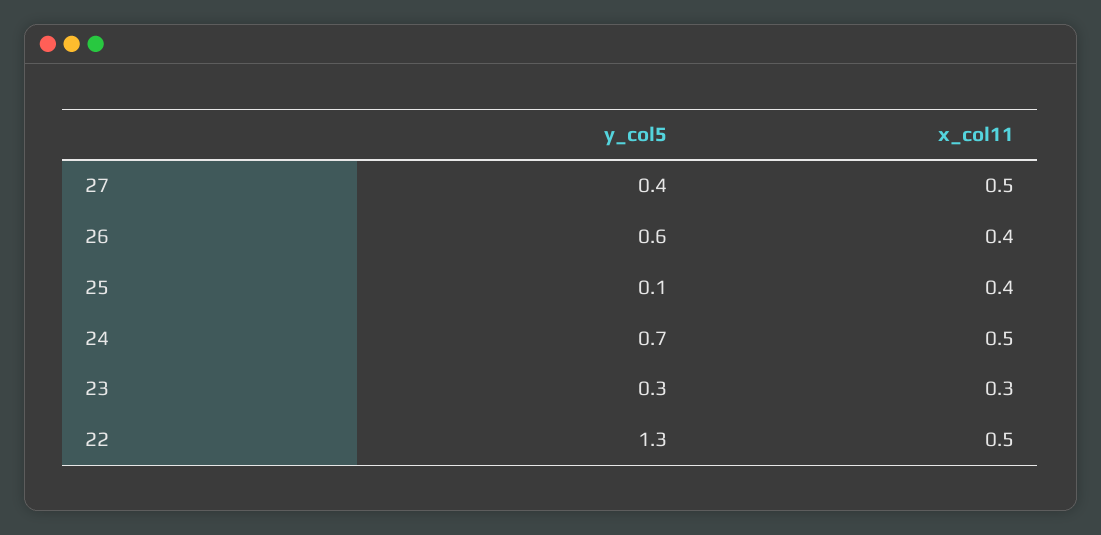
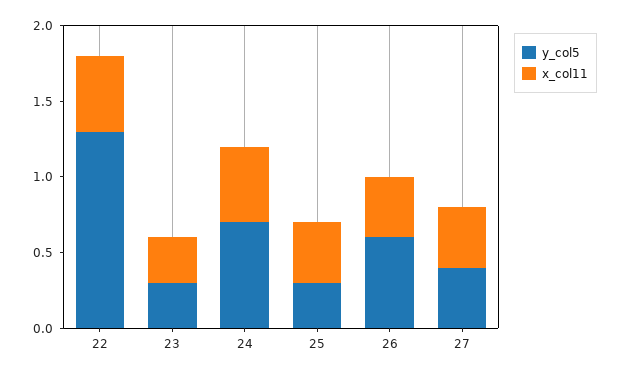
  {
    "y_col5": {
      "27": 0.4,
      "26": 0.6,
-     "25": 0.1,
+     "25": 0.3,
      "24": 0.7,
      "23": 0.3,
      "22": 1.3
    },
    "x_col11": {
-     "27": 0.5,
+     "27": 0.4,
      "26": 0.4,
      "25": 0.4,
      "24": 0.5,
      "23": 0.3,
      "22": 0.5
    }
  }

